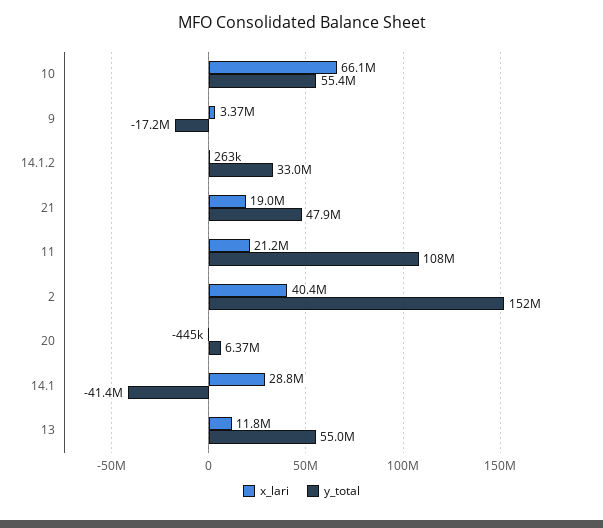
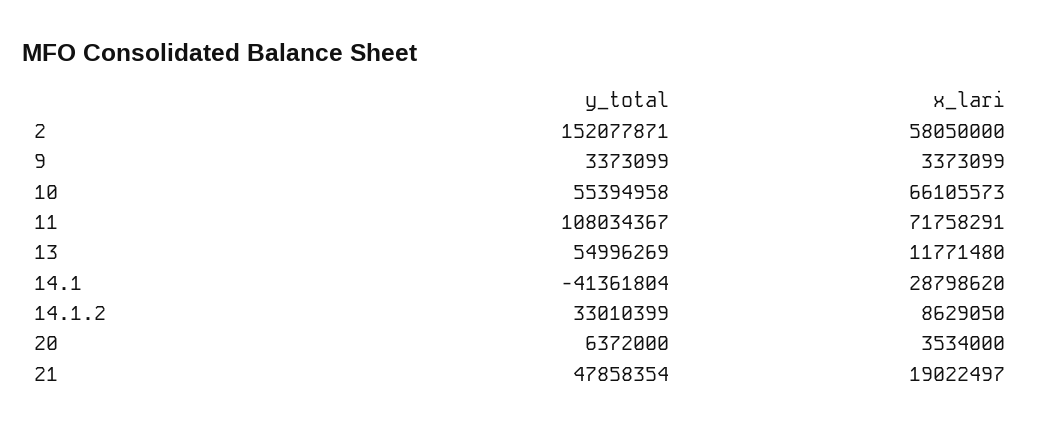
  {
    "x_lari": {
      "10": 66105573,
      "9": 3373099,
-     "14.1.2": 263000,
+     "14.1.2": 8629050,
      "21": 19022497,
-     "11": 21200000,
+     "11": 71758291,
-     "2": 40400000,
+     "2": 58050000,
-     "20": -445000,
+     "20": 3534000,
      "14.1": 28798620,
      "13": 11771480
    },
    "y_total": {
      "10": 55394958,
-     "9": -17200000,
+     "9": 3373099,
      "14.1.2": 33010399,
      "21": 47858354,
      "11": 108034367,
      "2": 152077871,
      "20": 6372000,
      "14.1": -41361804,
      "13": 54996269
    }
  }

